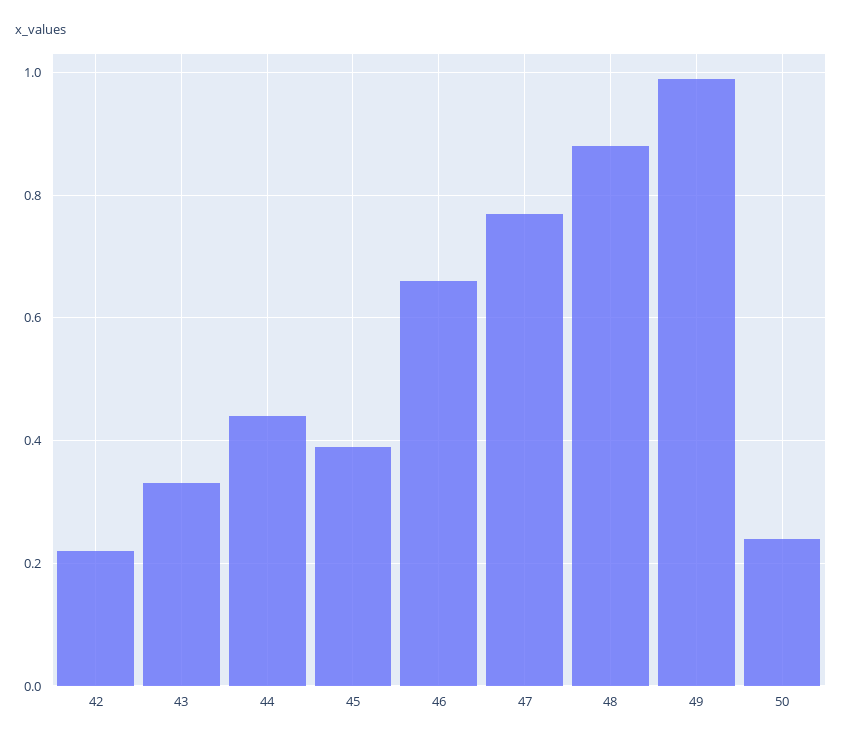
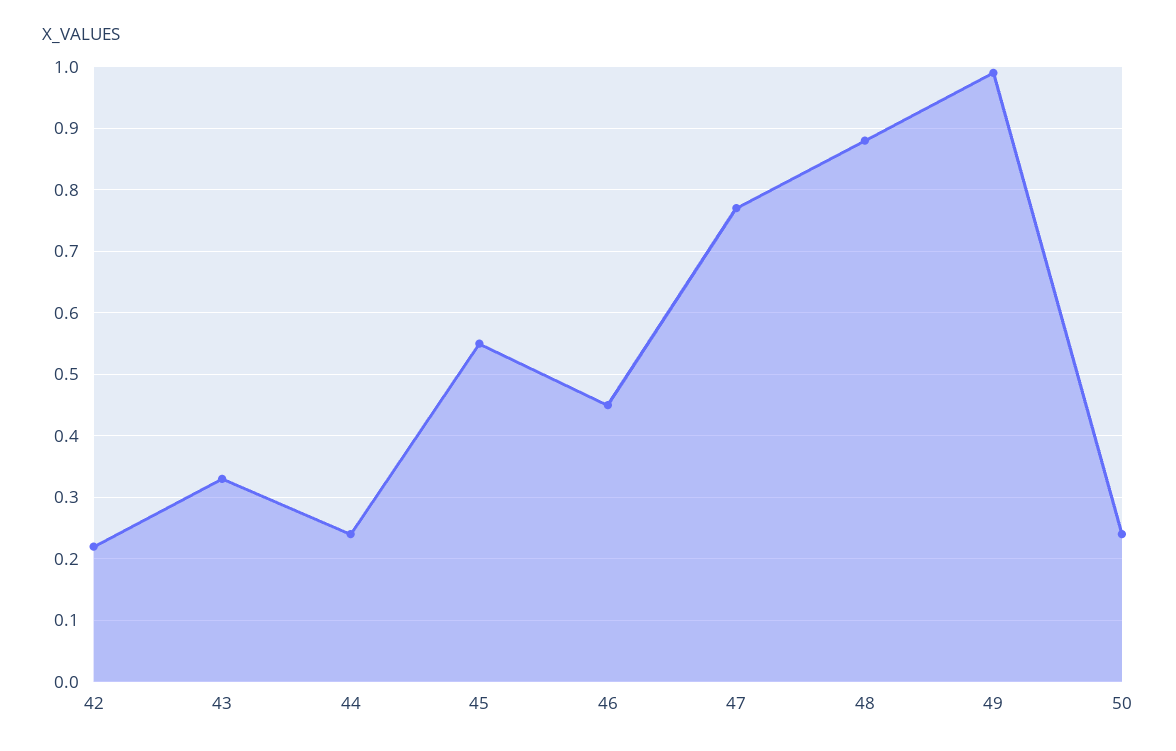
  {
    "42": 0.22,
    "43": 0.33,
-   "44": 0.45,
+   "44": 0.24,
-   "45": 0.4,
+   "45": 0.55,
-   "46": 0.65,
+   "46": 0.45,
    "47": 0.77,
    "48": 0.88,
    "49": 0.99,
    "50": 0.24
  }

